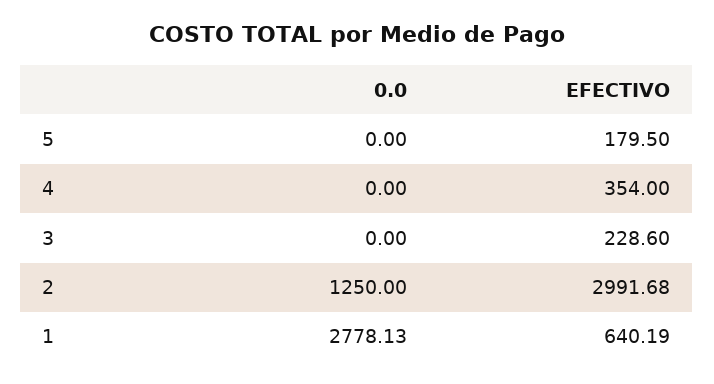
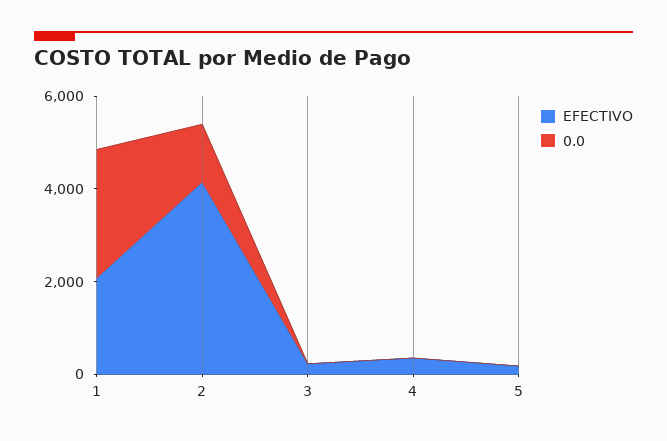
  {
    "0.0": {
      "5": 0,
      "4": 0,
      "3": 0,
      "2": 1250,
      "1": 2778.13
    },
    "EFECTIVO": {
      "5": 179.5,
      "4": 354,
      "3": 228.6,
-     "2": 2991.68,
+     "2": 4000,
-     "1": 640.19
+     "1": 2000
    }
  }

